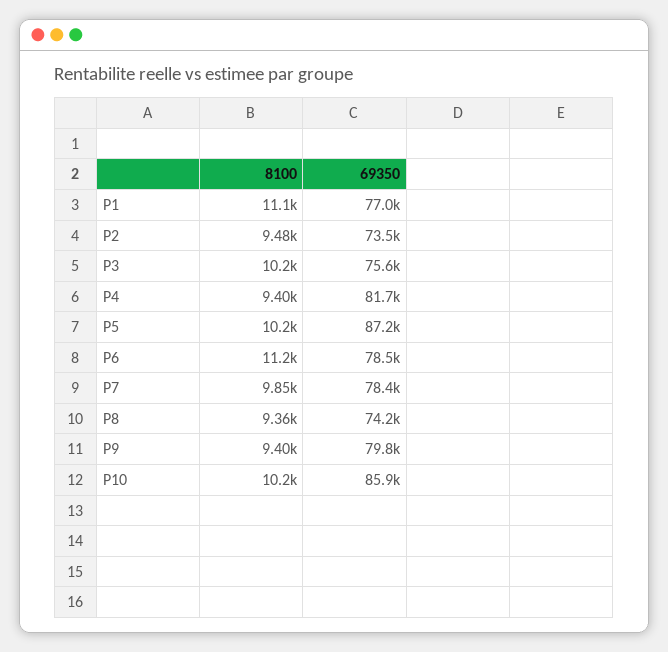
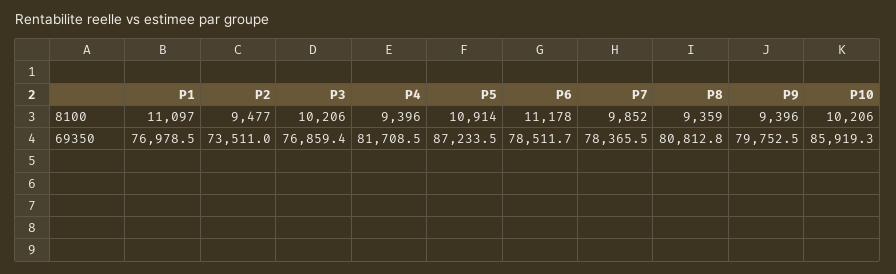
  {
    "8100": {
      "P1": 11097,
      "P2": 9477,
      "P3": 10206,
      "P4": 9396,
-     "P5": 10200,
+     "P5": 10914,
      "P6": 11178,
      "P7": 9852,
      "P8": 9359,
      "P9": 9396,
      "P10": 10206
    },
    "69350": {
      "P1": 76978.5,
      "P2": 73511,
-     "P3": 75600,
+     "P3": 76859.4,
      "P4": 81708.5,
      "P5": 87233.5,
      "P6": 78511.7,
      "P7": 78365.5,
-     "P8": 74200,
+     "P8": 80812.8,
      "P9": 79752.5,
      "P10": 85919.3
    }
  }

